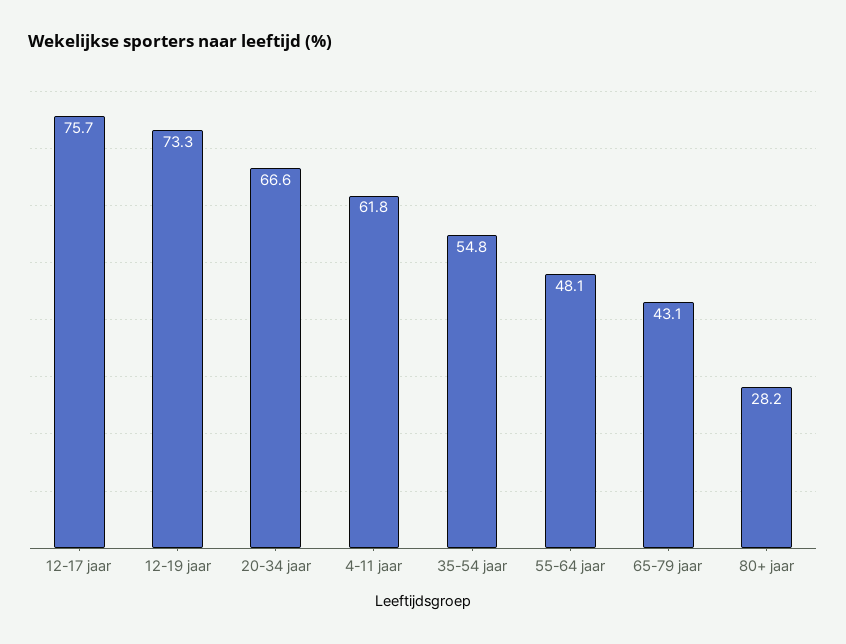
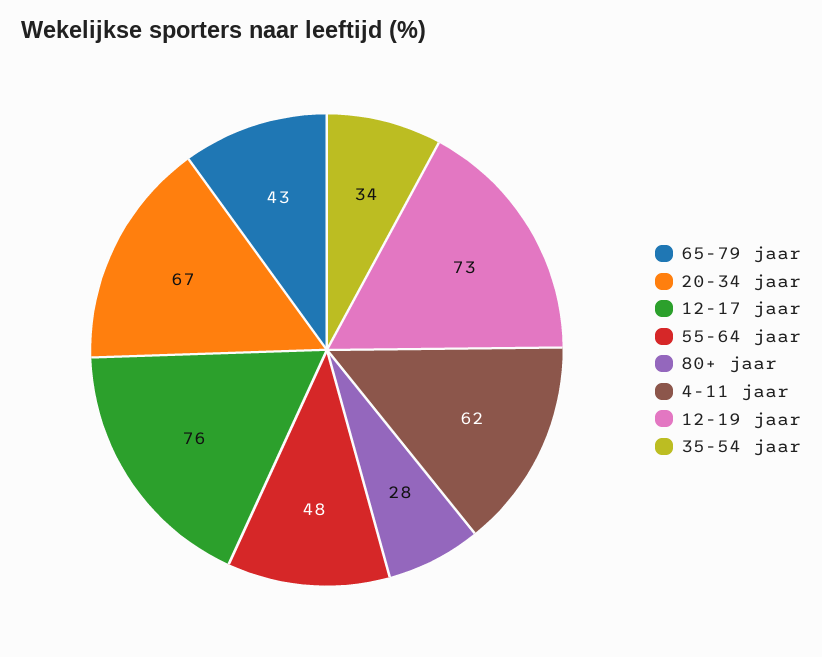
  {
    "12-17 jaar": 75.7,
    "12-19 jaar": 73.3,
    "20-34 jaar": 66.6,
    "4-11 jaar": 61.8,
-   "35-54 jaar": 54.8,
+   "35-54 jaar": 34,
    "55-64 jaar": 48.1,
    "65-79 jaar": 43.1,
    "80+ jaar": 28.2
  }

